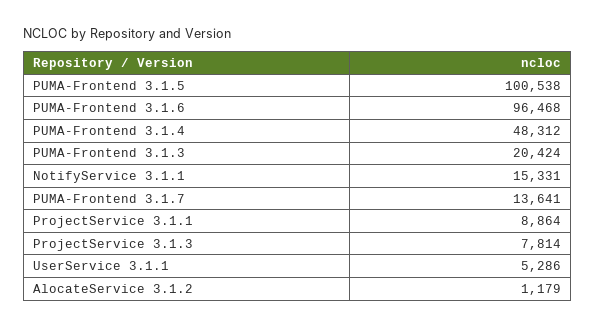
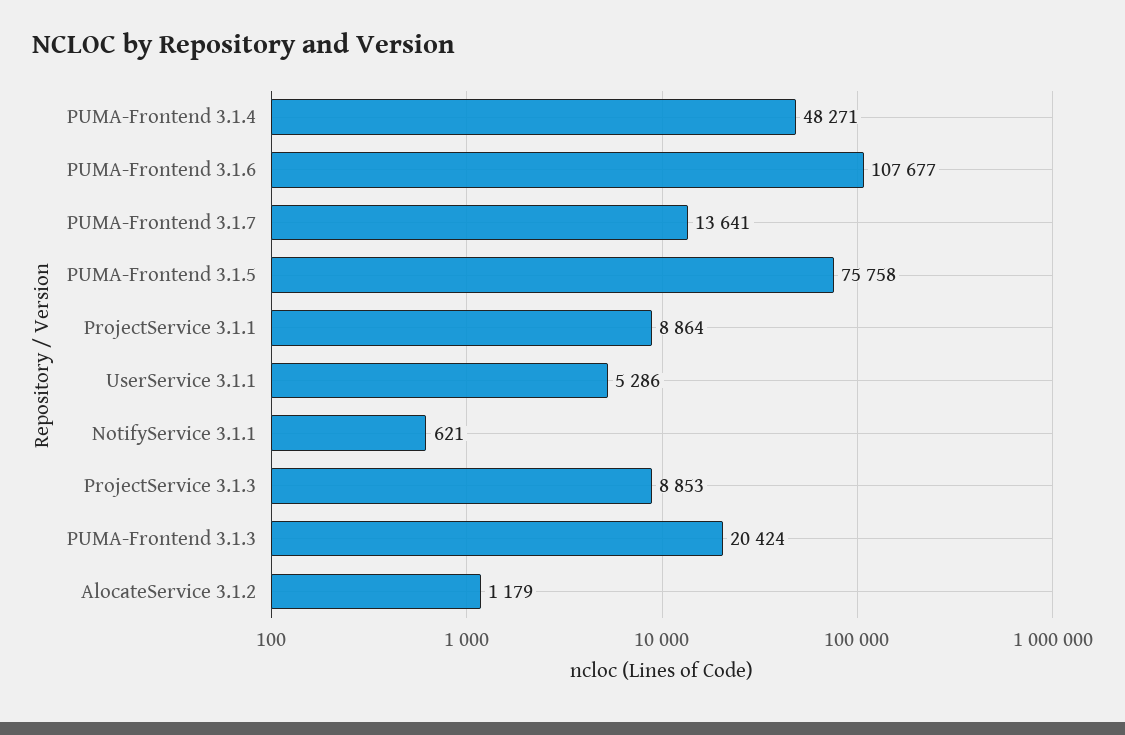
  {
-   "PUMA-Frontend 3.1.5": 100538,
+   "PUMA-Frontend 3.1.5": 75758,
-   "PUMA-Frontend 3.1.6": 96468,
+   "PUMA-Frontend 3.1.6": 107677,
-   "PUMA-Frontend 3.1.4": 48312,
+   "PUMA-Frontend 3.1.4": 48271,
    "PUMA-Frontend 3.1.3": 20424,
-   "NotifyService 3.1.1": 15331,
+   "NotifyService 3.1.1": 621,
    "PUMA-Frontend 3.1.7": 13641,
    "ProjectService 3.1.1": 8864,
-   "ProjectService 3.1.3": 7814,
+   "ProjectService 3.1.3": 8853,
    "UserService 3.1.1": 5286,
    "AlocateService 3.1.2": 1179
  }

